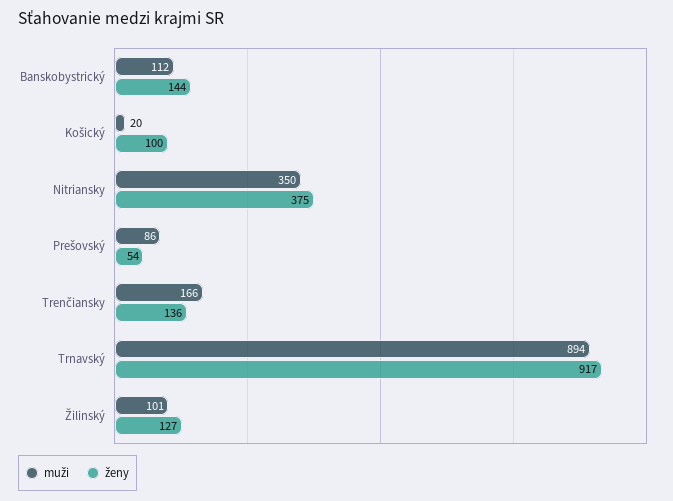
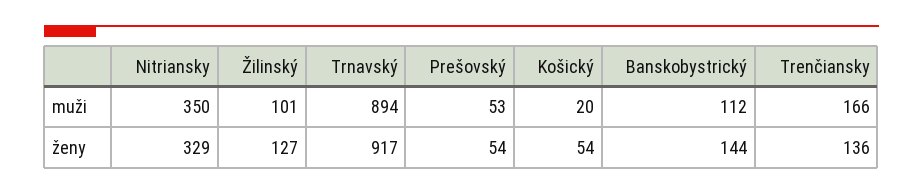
  {
    "muži": {
      "Banskobystrický": 112,
      "Košický": 20,
      "Nitriansky": 350,
-     "Prešovský": 86,
+     "Prešovský": 53,
      "Trenčiansky": 166,
      "Trnavský": 894,
      "Žilinský": 101
    },
    "ženy": {
      "Banskobystrický": 144,
-     "Košický": 100,
+     "Košický": 54,
-     "Nitriansky": 375,
+     "Nitriansky": 329,
      "Prešovský": 54,
      "Trenčiansky": 136,
      "Trnavský": 917,
      "Žilinský": 127
    }
  }

